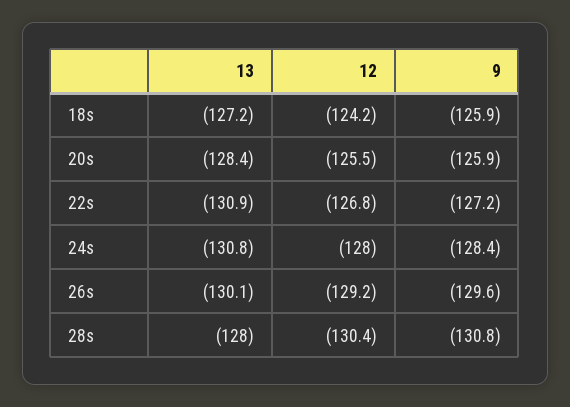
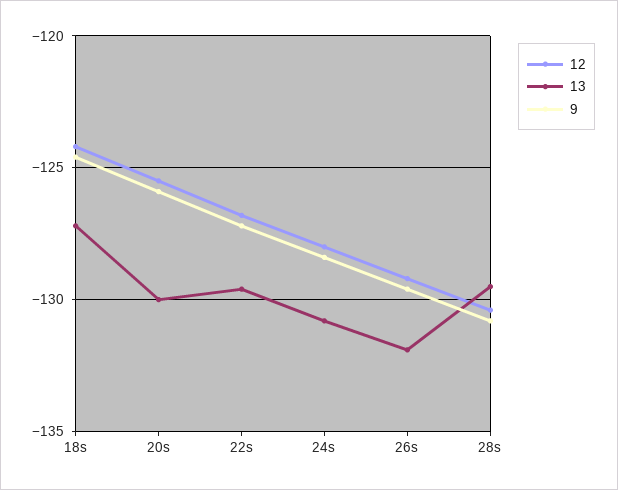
  {
    "13": {
      "18s": -127.2,
-     "20s": -128.4,
+     "20s": -130,
-     "22s": -130.9,
+     "22s": -129.5,
      "24s": -130.8,
-     "26s": -130.1,
+     "26s": -132,
-     "28s": -128
+     "28s": -129.5
    },
    "12": {
      "18s": -124.2,
      "20s": -125.5,
      "22s": -126.8,
      "24s": -128,
      "26s": -129.2,
      "28s": -130.4
    },
    "9": {
-     "18s": -125.9,
+     "18s": -124.5,
      "20s": -125.9,
      "22s": -127.2,
      "24s": -128.4,
      "26s": -129.6,
      "28s": -130.8
    }
  }

